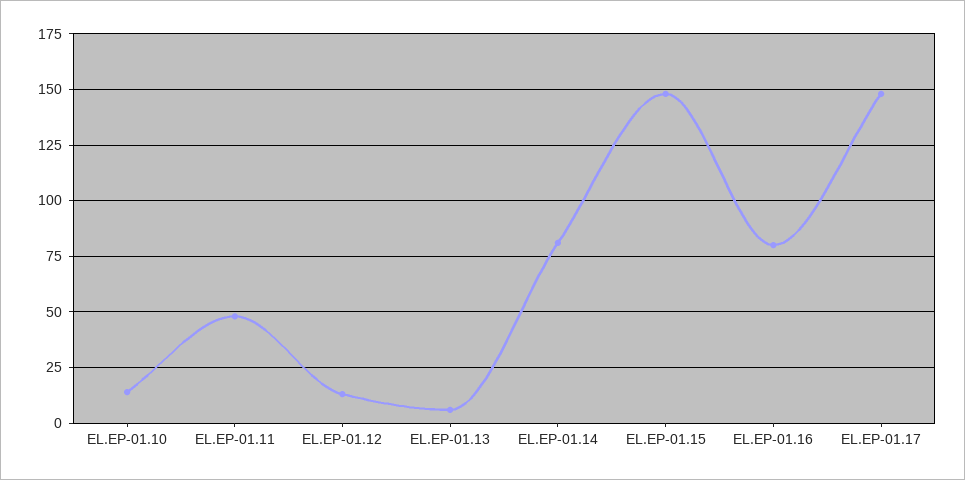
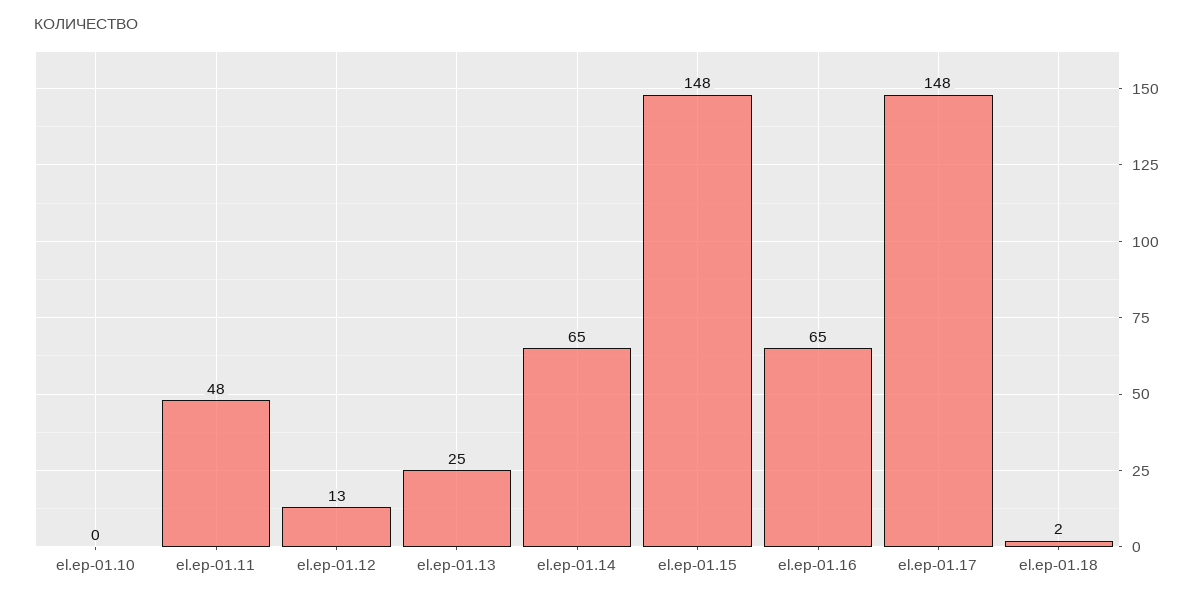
  {
-   "EL.EP-01.10": 15,
+   "EL.EP-01.10": 0,
    "EL.EP-01.11": 48,
    "EL.EP-01.12": 13,
-   "EL.EP-01.13": 5,
+   "EL.EP-01.13": 25,
-   "EL.EP-01.14": 80,
+   "EL.EP-01.14": 65,
    "EL.EP-01.15": 148,
-   "EL.EP-01.16": 80,
+   "EL.EP-01.16": 65,
-   "EL.EP-01.17": 148
+   "EL.EP-01.17": 148,
+   "el.ep-01.18": 2
  }

